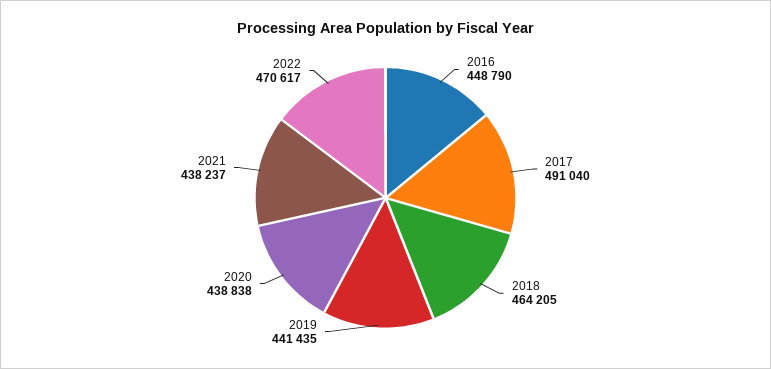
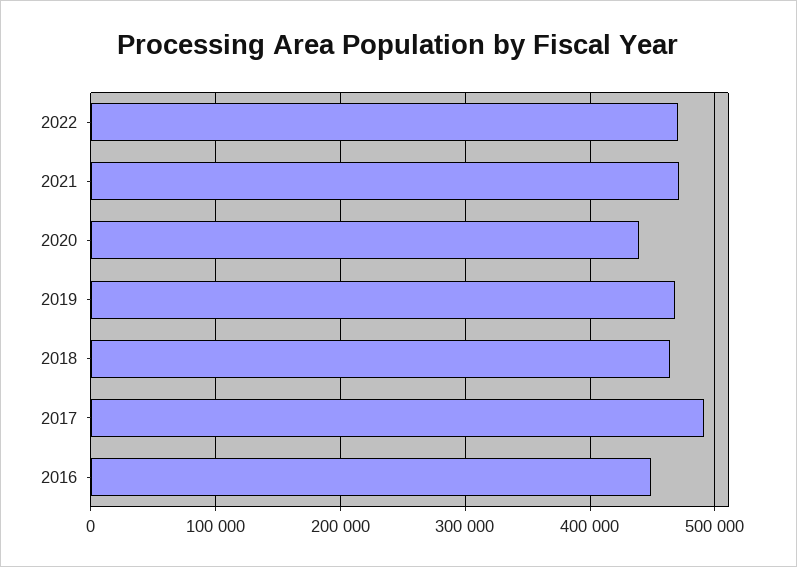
  {
    "2016": 448790,
    "2017": 491040,
    "2018": 464205,
-   "2019": 441435,
+   "2019": 470000,
    "2020": 438838,
-   "2021": 438237,
+   "2021": 470000,
    "2022": 470617
  }

